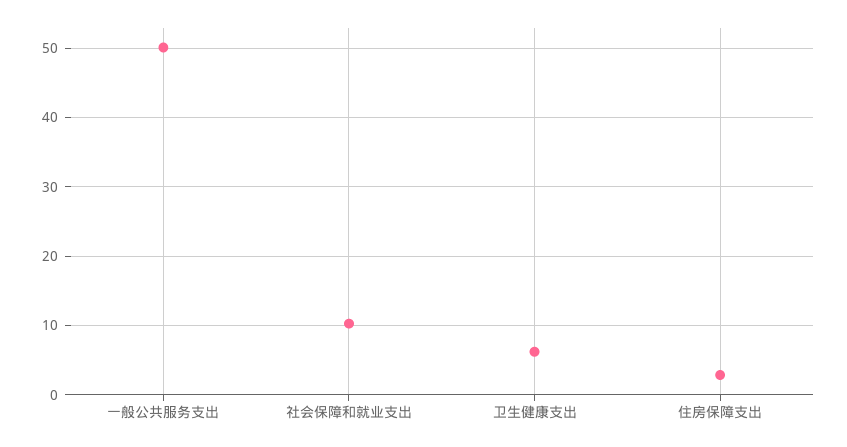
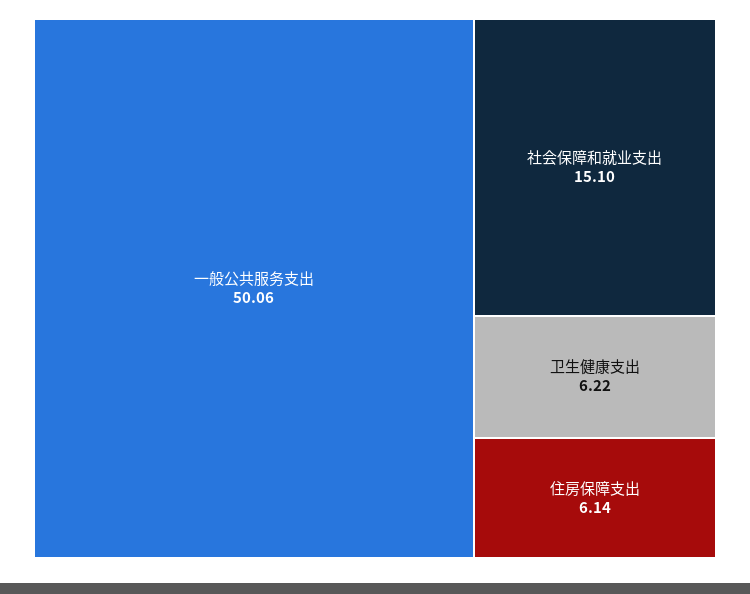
  {
    "一般公共服务支出": 50.06,
-   "社会保障和就业支出": 10,
+   "社会保障和就业支出": 15.1,
    "卫生健康支出": 6.22,
-   "住房保障支出": 3
+   "住房保障支出": 6.14
  }

